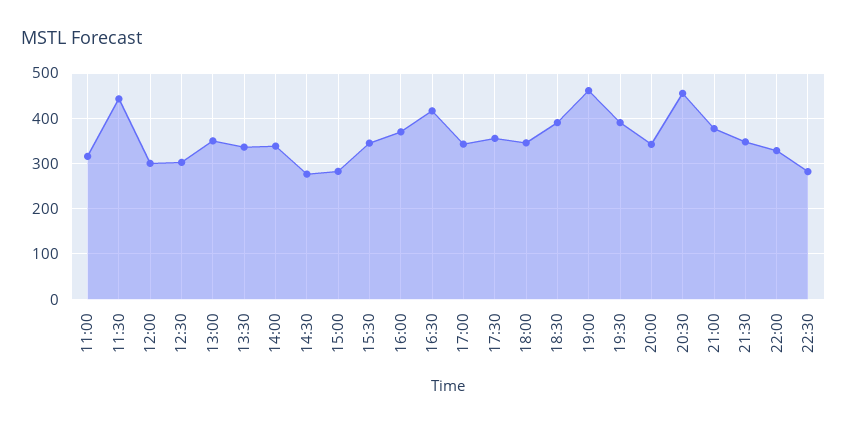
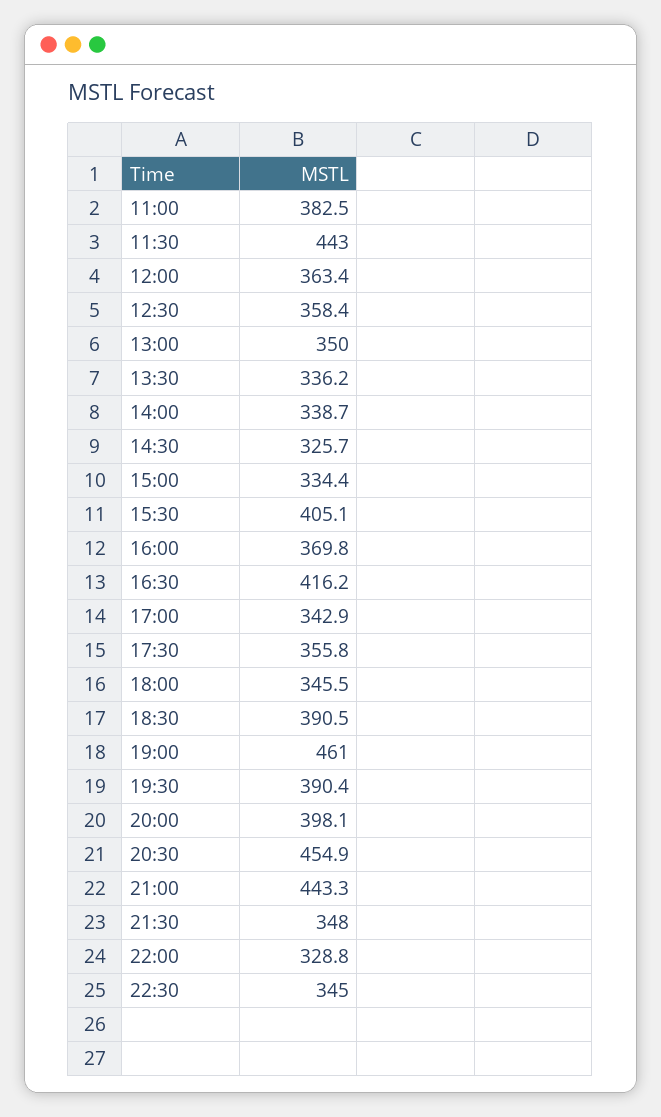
  {
-   "11:00": 320,
+   "11:00": 382.5,
    "11:30": 443,
-   "12:00": 300,
+   "12:00": 363.4,
-   "12:30": 300,
+   "12:30": 358.4,
    "13:00": 350,
    "13:30": 336.2,
    "14:00": 338.7,
-   "14:30": 280,
+   "14:30": 325.7,
-   "15:00": 280,
+   "15:00": 334.4,
-   "15:30": 340,
+   "15:30": 405.1,
    "16:00": 369.8,
    "16:30": 416.2,
    "17:00": 342.9,
    "17:30": 355.8,
    "18:00": 345.5,
    "18:30": 390.5,
    "19:00": 461,
    "19:30": 390.4,
-   "20:00": 340,
+   "20:00": 398.1,
    "20:30": 454.9,
-   "21:00": 380,
+   "21:00": 443.3,
    "21:30": 348,
    "22:00": 328.8,
-   "22:30": 280
+   "22:30": 345
  }

